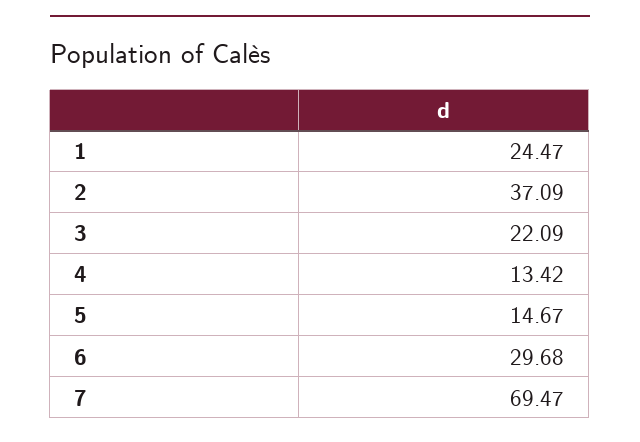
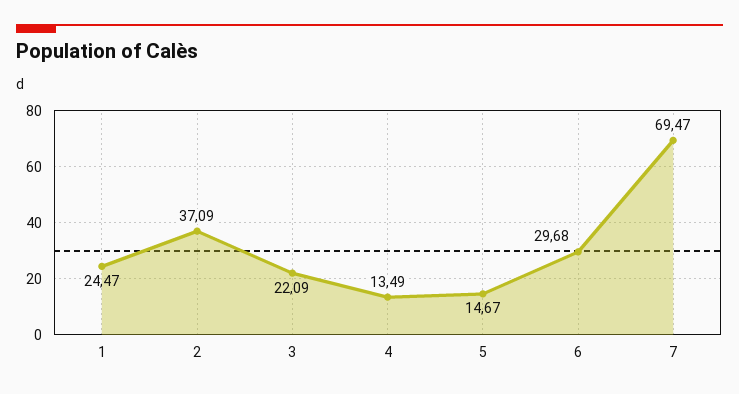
  {
    "1": 24.47,
    "2": 37.09,
    "3": 22.09,
-   "4": 13.42,
+   "4": 13.49,
    "5": 14.67,
    "6": 29.68,
    "7": 69.47
  }

